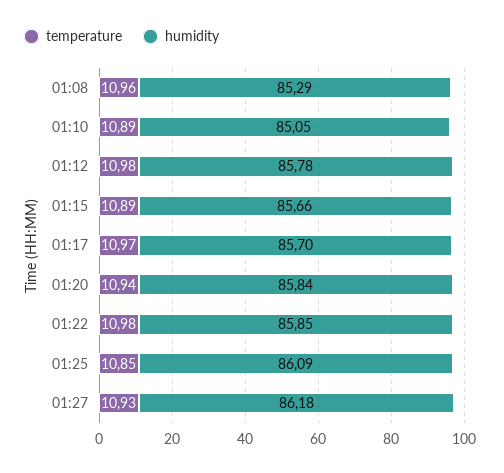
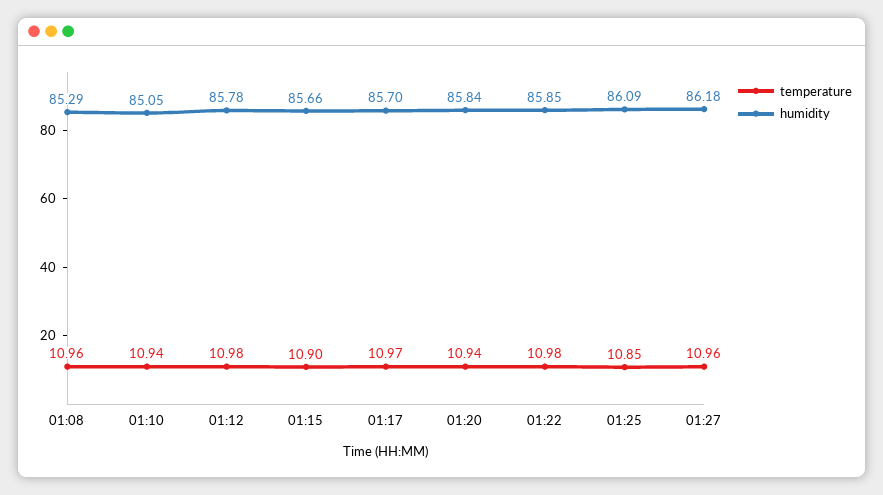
  {
    "temperature": {
      "01:08": 10.96,
-     "01:10": 10.89,
+     "01:10": 10.94,
      "01:12": 10.98,
-     "01:15": 10.89,
+     "01:15": 10.9,
      "01:17": 10.97,
      "01:20": 10.94,
      "01:22": 10.98,
      "01:25": 10.85,
-     "01:27": 10.93
+     "01:27": 10.96
    },
    "humidity": {
      "01:08": 85.29,
      "01:10": 85.05,
      "01:12": 85.78,
      "01:15": 85.66,
      "01:17": 85.7,
      "01:20": 85.84,
      "01:22": 85.85,
      "01:25": 86.09,
      "01:27": 86.18
    }
  }

